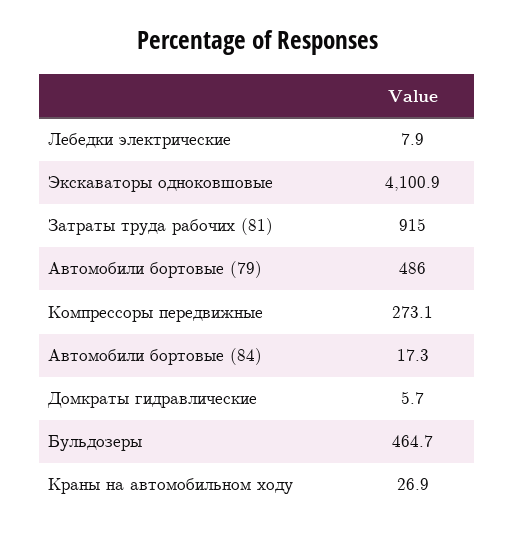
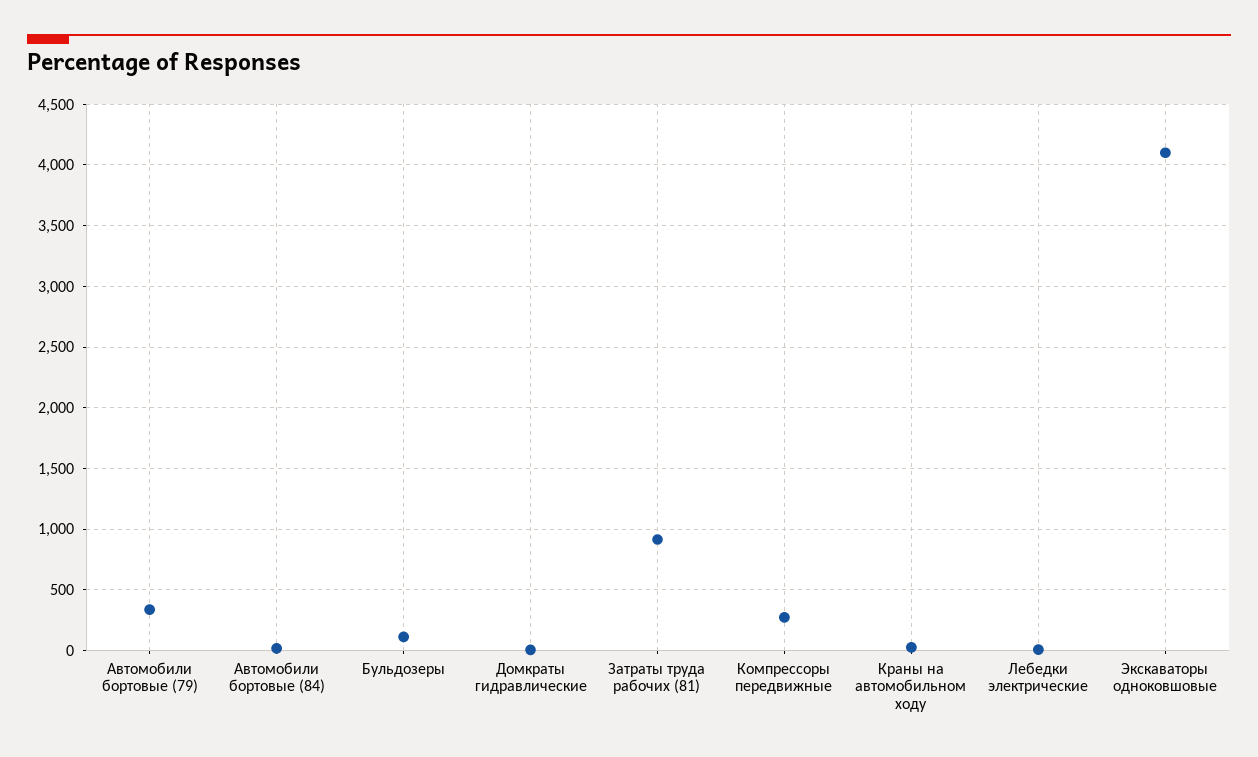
  {
    "Лебедки электрические": 7.9,
    "Экскаваторы одноковшовые": 4100.9,
    "Затраты труда рабочих (81)": 915,
-   "Автомобили бортовые (79)": 486,
+   "Автомобили бортовые (79)": 350,
    "Компрессоры передвижные": 273.1,
    "Автомобили бортовые (84)": 17.3,
    "Домкраты гидравлические": 5.7,
-   "Бульдозеры": 464.7,
+   "Бульдозеры": 100,
    "Краны на автомобильном ходу": 26.9
  }

